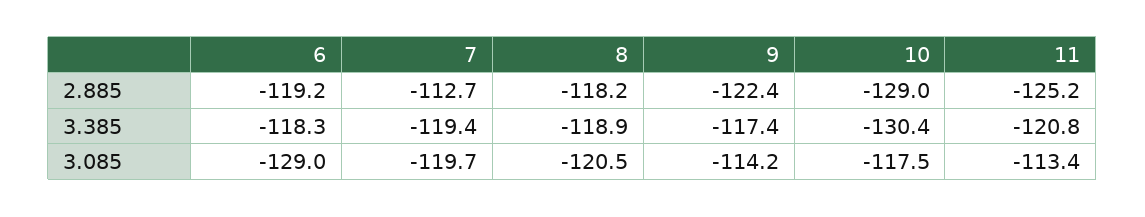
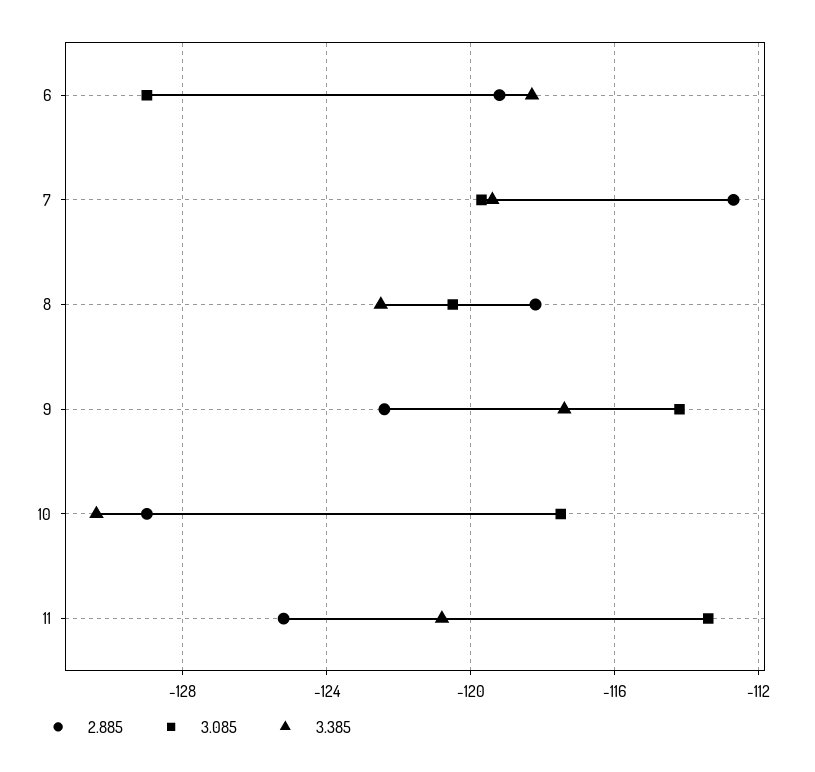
  {
    "2.885": {
      "6": -119.2,
      "7": -112.7,
      "8": -118.2,
      "9": -122.4,
      "10": -129,
      "11": -125.2
    },
    "3.385": {
      "6": -118.3,
      "7": -119.4,
-     "8": -118.9,
+     "8": -122.5,
      "9": -117.4,
      "10": -130.4,
      "11": -120.8
    },
    "3.085": {
      "6": -129,
      "7": -119.7,
      "8": -120.5,
      "9": -114.2,
      "10": -117.5,
      "11": -113.4
    }
  }

